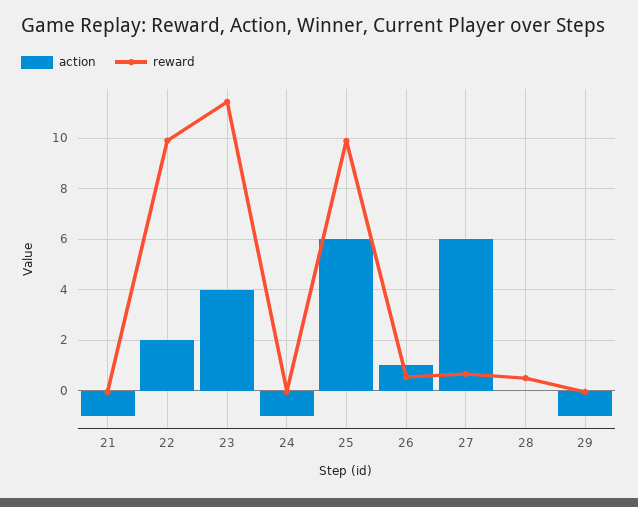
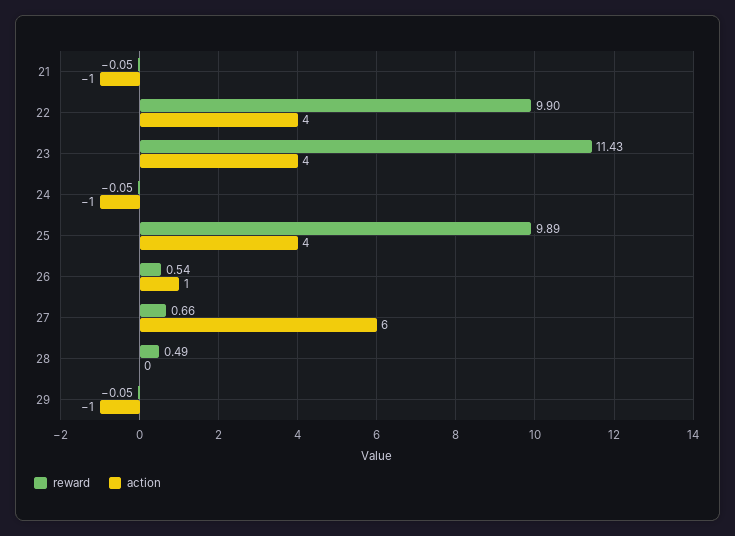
  {
    "action": {
      "21": -1,
-     "22": 2,
+     "22": 4,
      "23": 4,
      "24": -1,
-     "25": 6,
+     "25": 4,
      "26": 1,
      "27": 6,
      "28": 0,
      "29": -1
    },
    "reward": {
      "21": -0.05,
      "22": 9.9,
      "23": 11.43,
      "24": -0.05,
      "25": 9.89,
      "26": 0.54,
      "27": 0.66,
      "28": 0.49,
      "29": -0.05
    }
  }

